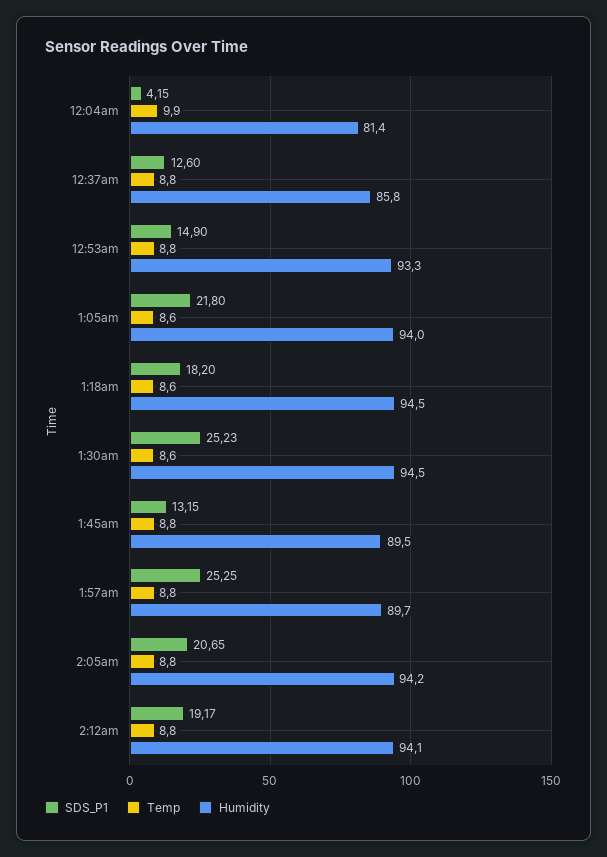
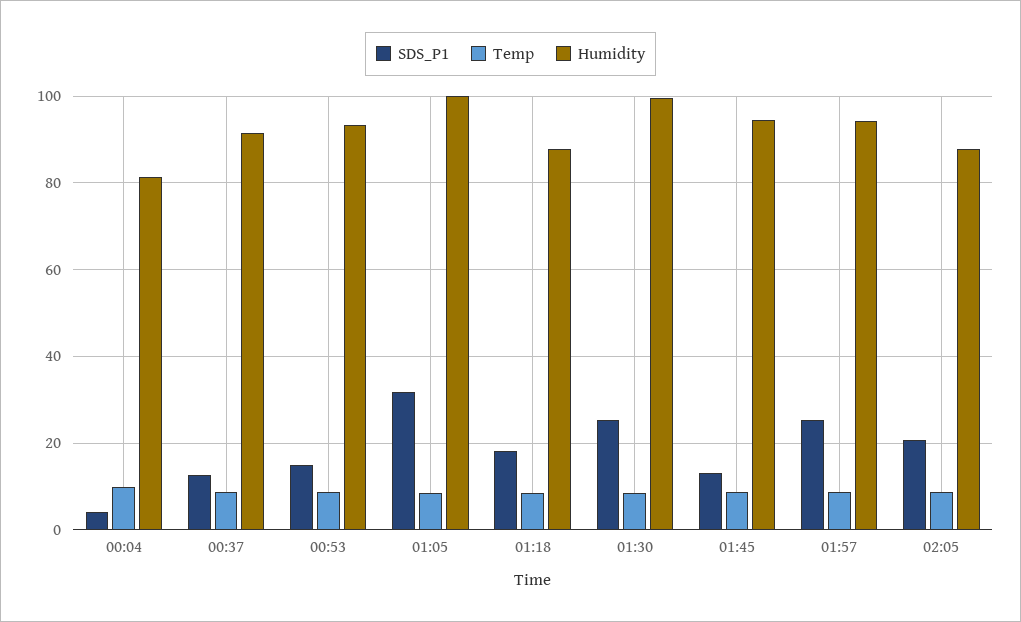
  {
    "SDS_P1": {
      "12:04am": 4.15,
      "12:37am": 12.6,
      "12:53am": 14.9,
-     "1:05am": 21.8,
+     "1:05am": 32,
      "1:18am": 18.2,
      "1:30am": 25.23,
      "1:45am": 13.15,
      "1:57am": 25.25,
-     "2:05am": 20.65,
+     "2:05am": 20.65
-     "2:12am": 19.17
    },
    "Temp": {
      "12:04am": 9.9,
      "12:37am": 8.8,
      "12:53am": 8.8,
      "1:05am": 8.6,
      "1:18am": 8.6,
      "1:30am": 8.6,
      "1:45am": 8.8,
      "1:57am": 8.8,
-     "2:05am": 8.8,
+     "2:05am": 8.8
-     "2:12am": 8.8
    },
    "Humidity": {
      "12:04am": 81.4,
-     "12:37am": 85.8,
+     "12:37am": 92,
      "12:53am": 93.3,
-     "1:05am": 94,
+     "1:05am": 100,
-     "1:18am": 94.5,
+     "1:18am": 88,
-     "1:30am": 94.5,
+     "1:30am": 100,
-     "1:45am": 89.5,
+     "1:45am": 94,
-     "1:57am": 89.7,
+     "1:57am": 94,
-     "2:05am": 94.2,
+     "2:05am": 88
-     "2:12am": 94.1
    }
  }

